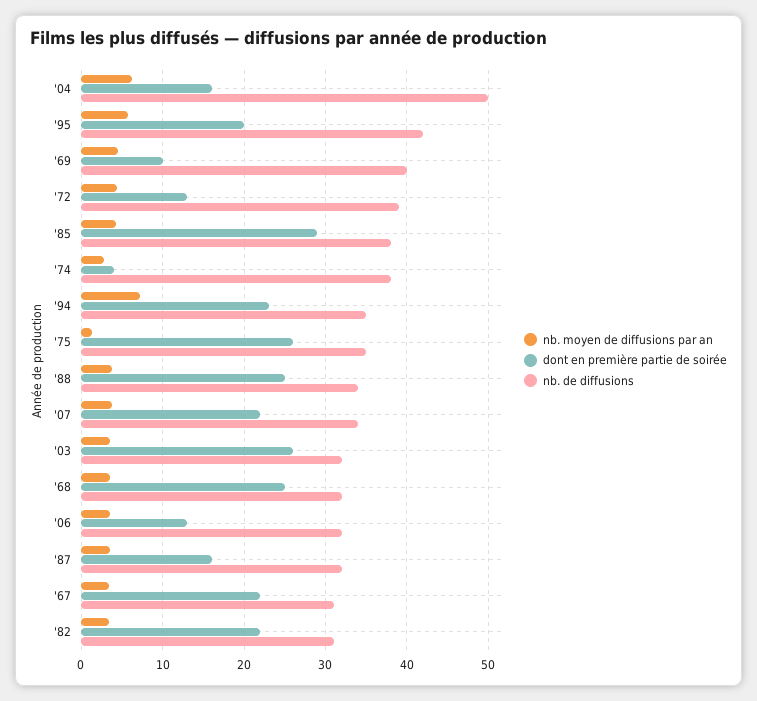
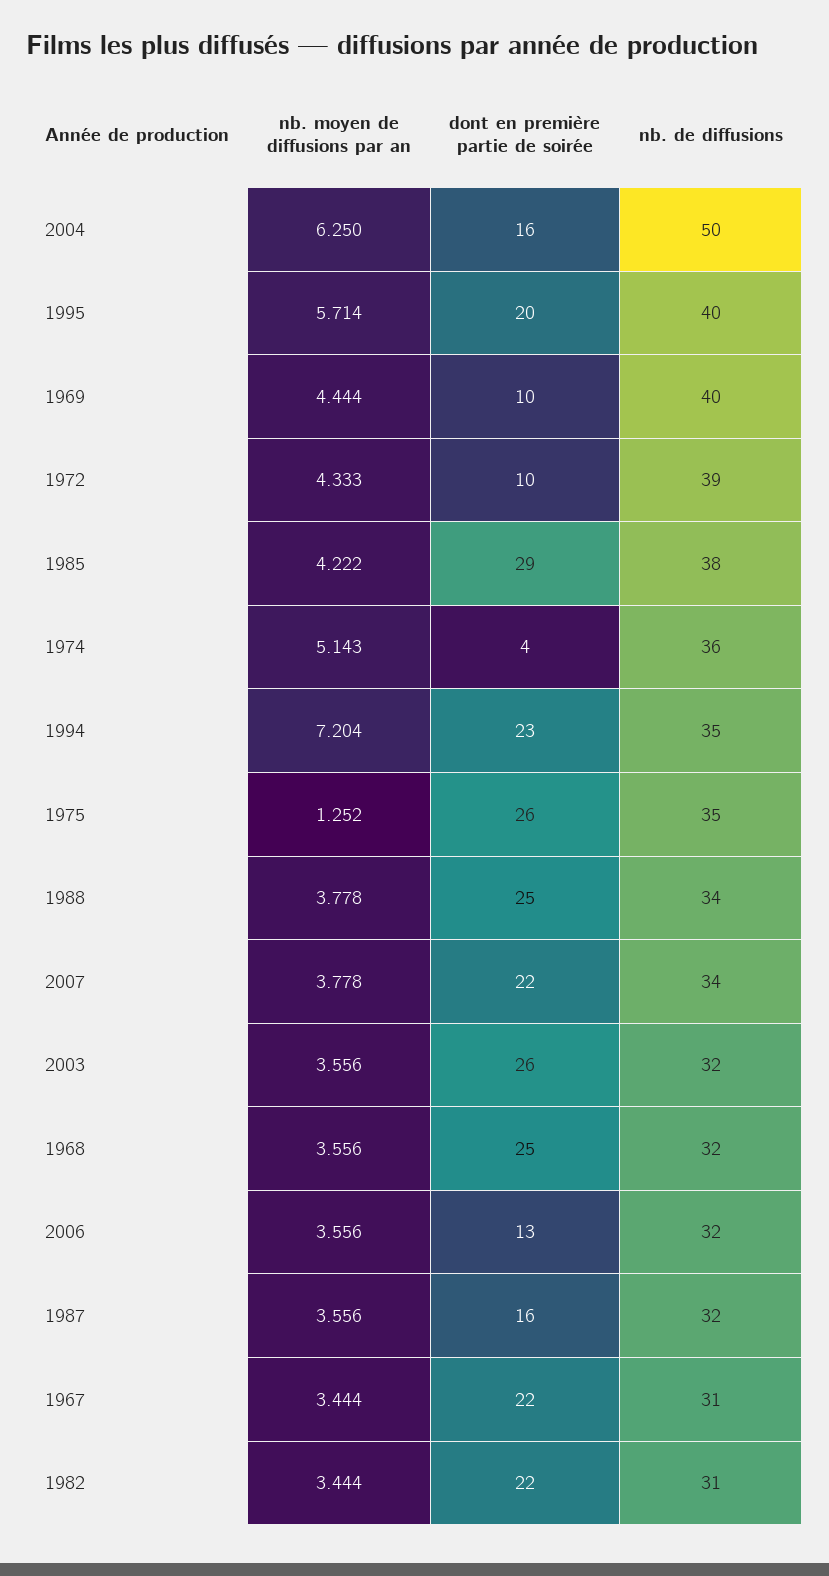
  {
    "nb. moyen de diffusions par an": {
      "'04": 6.25,
      "'95": 5.714,
      "'69": 4.444,
      "'72": 4.333,
      "'85": 4.222,
-     "'74": 3,
+     "'74": 5.143,
      "'94": 7.204,
      "'75": 1.252,
      "'88": 3.778,
      "'07": 3.778,
      "'03": 3.556,
      "'68": 3.556,
      "'06": 3.556,
      "'87": 3.556,
      "'67": 3.444,
      "'82": 3.444
    },
    "dont en première partie de soirée": {
      "'04": 16,
      "'95": 20,
      "'69": 10,
-     "'72": 13,
+     "'72": 10,
      "'85": 29,
      "'74": 4,
      "'94": 23,
      "'75": 26,
      "'88": 25,
      "'07": 22,
      "'03": 26,
      "'68": 25,
      "'06": 13,
      "'87": 16,
      "'67": 22,
      "'82": 22
    },
    "nb. de diffusions": {
      "'04": 50,
-     "'95": 42,
+     "'95": 40,
      "'69": 40,
      "'72": 39,
      "'85": 38,
-     "'74": 38,
+     "'74": 36,
      "'94": 35,
      "'75": 35,
      "'88": 34,
      "'07": 34,
      "'03": 32,
      "'68": 32,
      "'06": 32,
      "'87": 32,
      "'67": 31,
      "'82": 31
    }
  }

